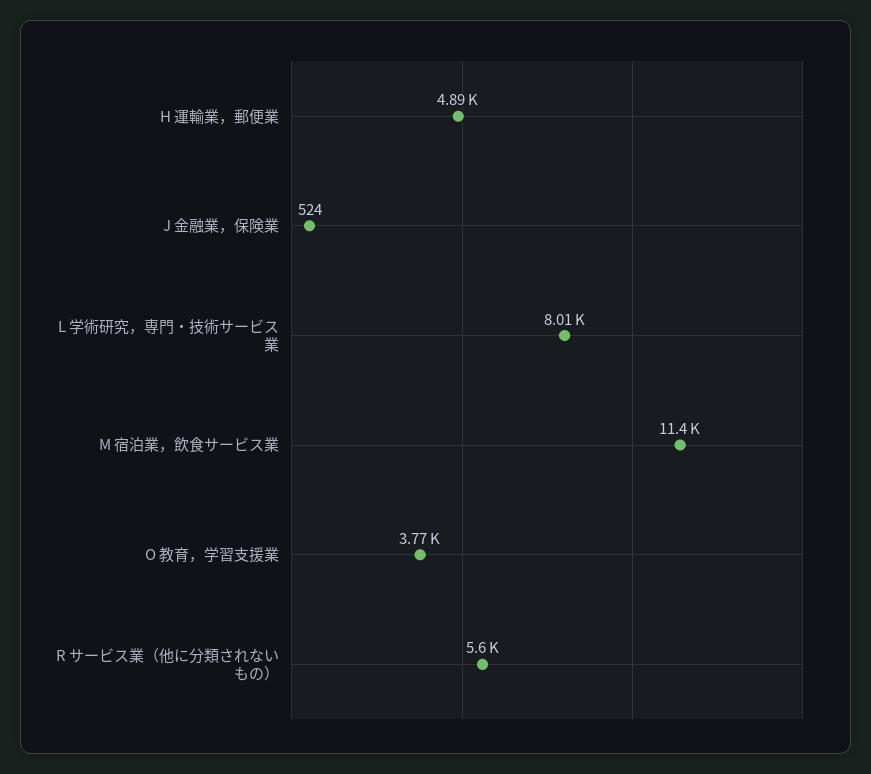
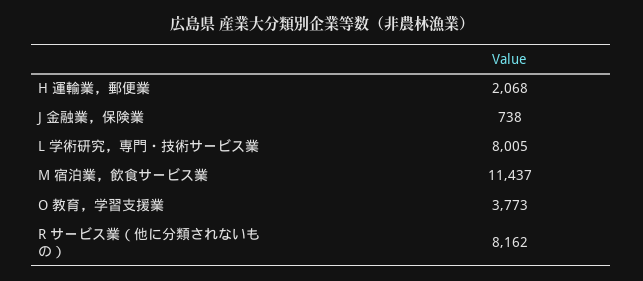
  {
-   "H 運輸業，郵便業": 4890,
+   "H 運輸業，郵便業": 2068,
-   "J 金融業，保険業": 524,
+   "J 金融業，保険業": 738,
    "L 学術研究，専門・技術サービス業": 8005,
    "M 宿泊業，飲食サービス業": 11437,
    "O 教育，学習支援業": 3773,
-   "R サービス業（他に分類されないもの）": 5600
+   "R サービス業（他に分類されないもの）": 8162
  }

